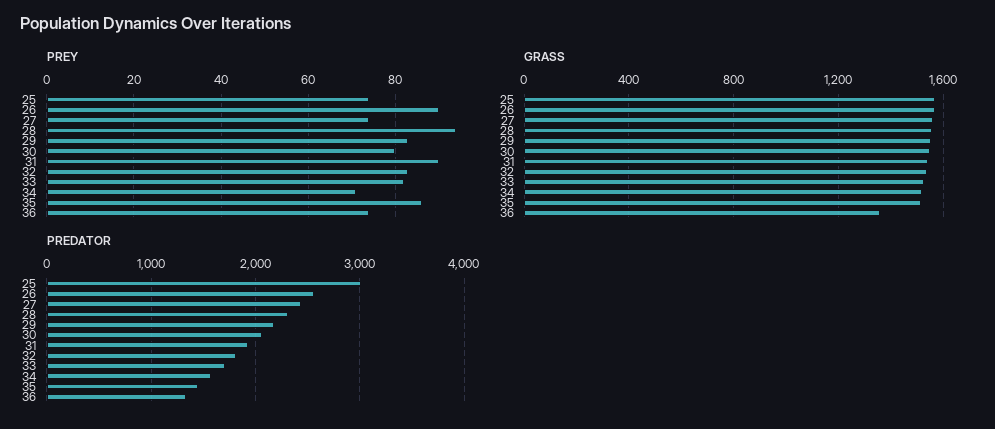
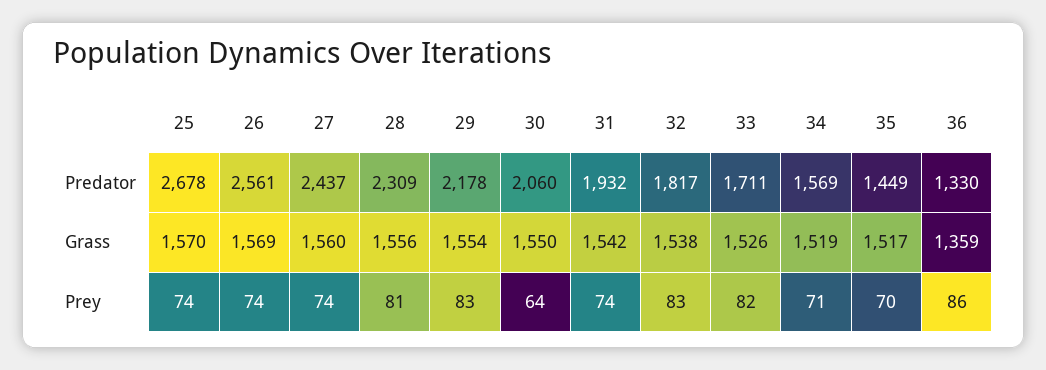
  {
    "PREY": {
      "25": 74,
-     "26": 90,
+     "26": 74,
      "27": 74,
-     "28": 95,
+     "28": 81,
      "29": 83,
-     "30": 80,
+     "30": 64,
-     "31": 90,
+     "31": 74,
      "32": 83,
      "33": 82,
      "34": 71,
-     "35": 85,
+     "35": 70,
-     "36": 75
+     "36": 86
    },
    "GRASS": {
      "25": 1570,
      "26": 1569,
      "27": 1560,
      "28": 1556,
      "29": 1554,
      "30": 1550,
      "31": 1542,
      "32": 1538,
      "33": 1526,
      "34": 1519,
      "35": 1517,
      "36": 1359
    },
    "PREDATOR": {
-     "25": 3000,
+     "25": 2678,
      "26": 2561,
      "27": 2437,
      "28": 2309,
      "29": 2178,
      "30": 2060,
      "31": 1932,
      "32": 1817,
      "33": 1711,
      "34": 1569,
      "35": 1449,
      "36": 1330
    }
  }

